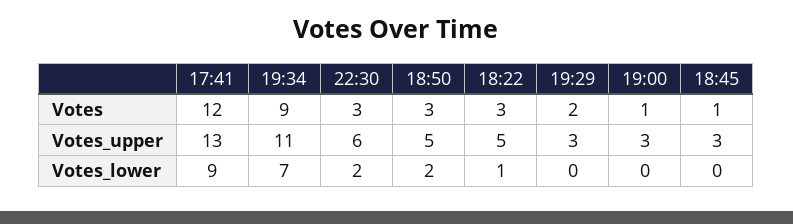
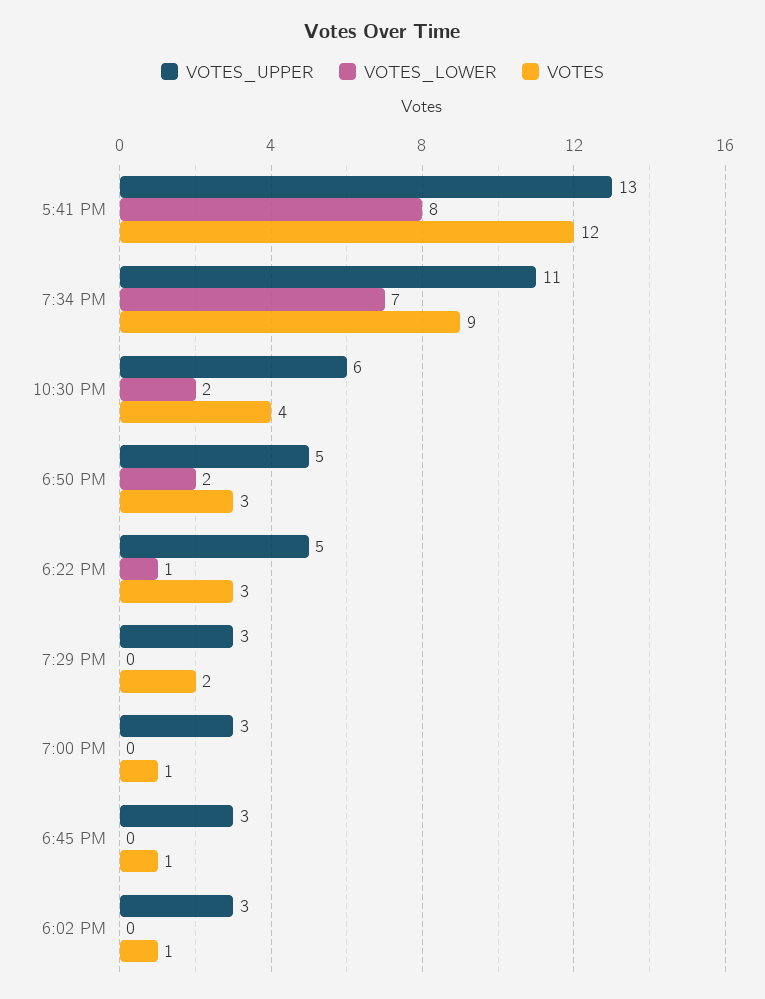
  {
    "Votes": {
      "17:41": 12,
      "19:34": 9,
-     "22:30": 3,
+     "22:30": 4,
      "18:50": 3,
      "18:22": 3,
      "19:29": 2,
      "19:00": 1,
-     "18:45": 1
+     "18:45": 1,
+     "6:02 PM": 1
    },
    "Votes_upper": {
      "17:41": 13,
      "19:34": 11,
      "22:30": 6,
      "18:50": 5,
      "18:22": 5,
      "19:29": 3,
      "19:00": 3,
-     "18:45": 3
+     "18:45": 3,
+     "6:02 PM": 3
    },
    "Votes_lower": {
-     "17:41": 9,
+     "17:41": 8,
      "19:34": 7,
      "22:30": 2,
      "18:50": 2,
      "18:22": 1,
      "19:29": 0,
      "19:00": 0,
-     "18:45": 0
+     "18:45": 0,
+     "6:02 PM": 0
    }
  }

